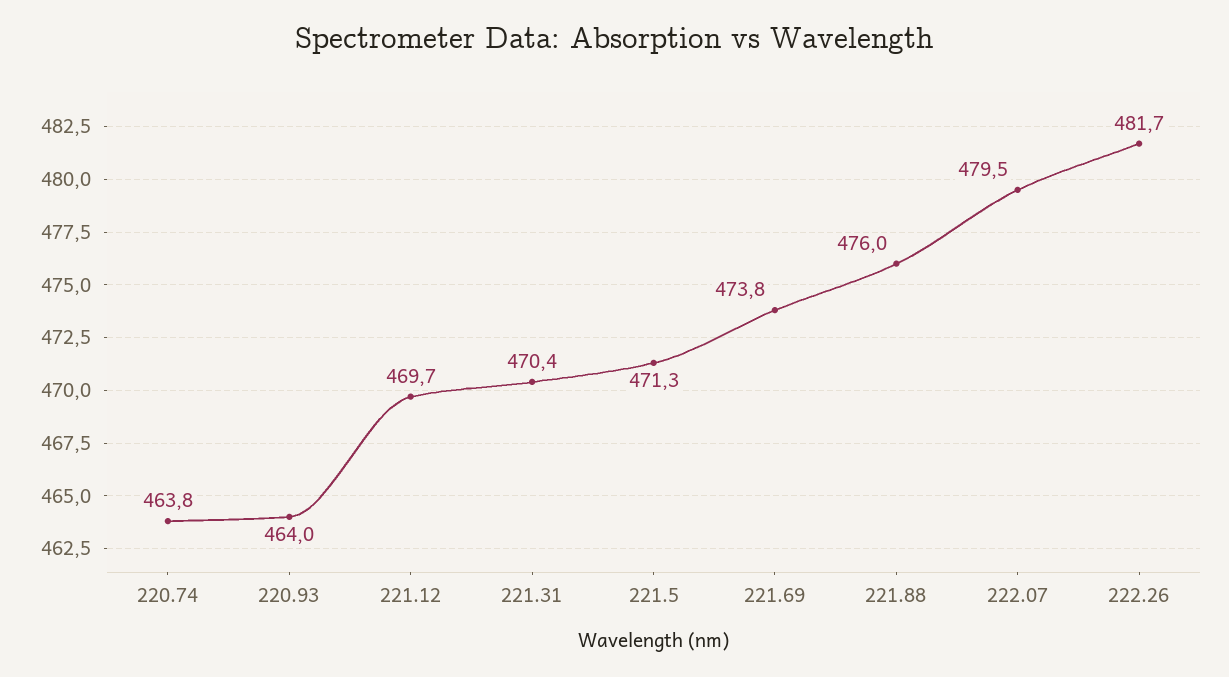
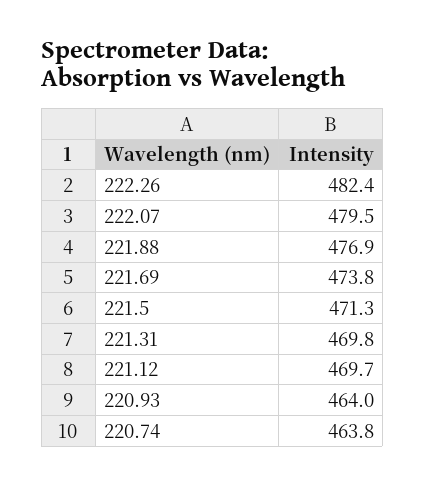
  {
    "220.74": 463.8,
    "220.93": 464,
    "221.12": 469.7,
-   "221.31": 470.4,
+   "221.31": 469.8,
    "221.5": 471.3,
    "221.69": 473.8,
-   "221.88": 476,
+   "221.88": 476.9,
    "222.07": 479.5,
-   "222.26": 481.7
+   "222.26": 482.4
  }

